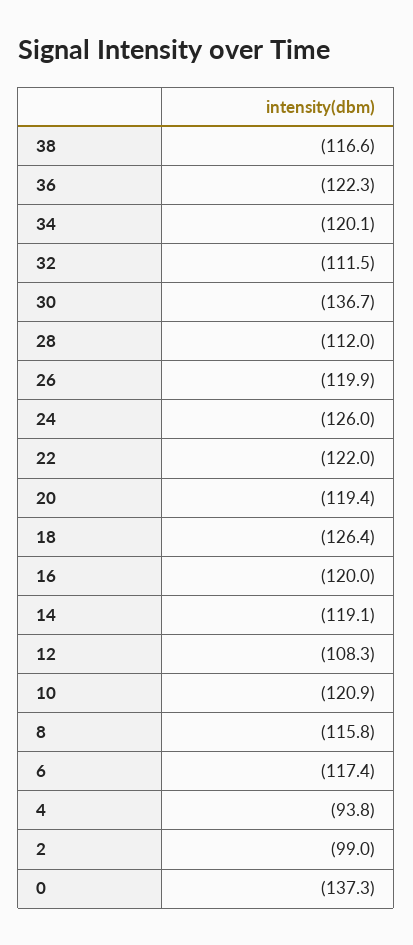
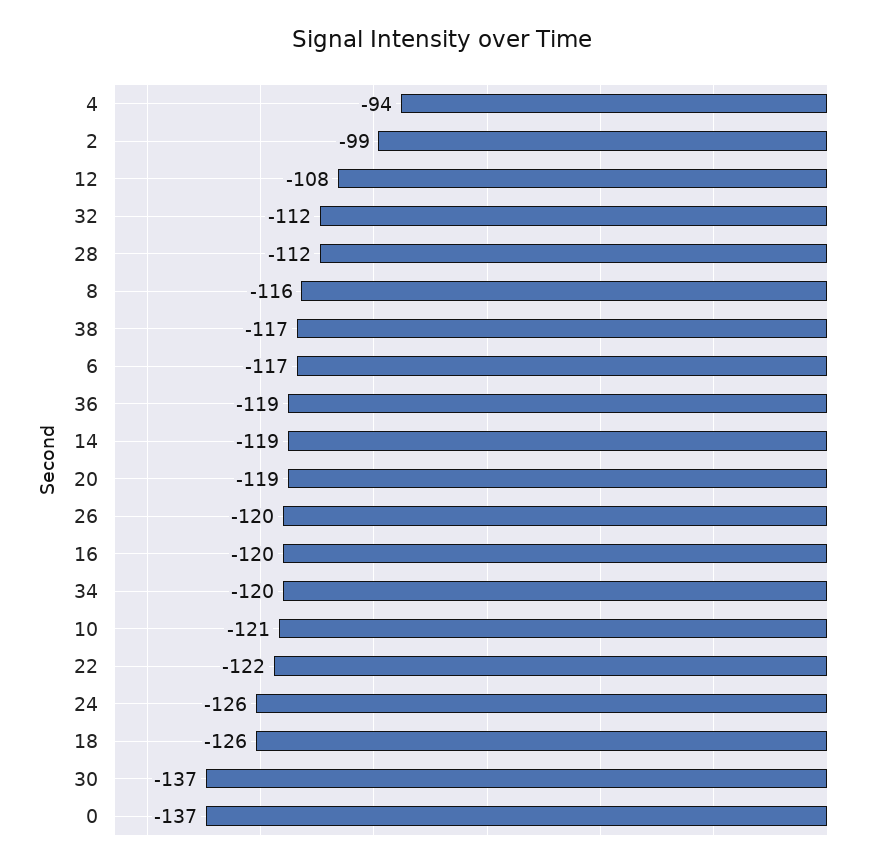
  {
    "38": -116.6,
-   "36": -122.3,
+   "36": -119,
    "34": -120.1,
    "32": -111.5,
    "30": -136.7,
    "28": -112,
    "26": -119.9,
    "24": -126,
    "22": -122,
    "20": -119.4,
    "18": -126.4,
    "16": -120,
    "14": -119.1,
    "12": -108.3,
    "10": -120.9,
    "8": -115.8,
    "6": -117.4,
    "4": -93.8,
    "2": -99,
    "0": -137.3
  }

